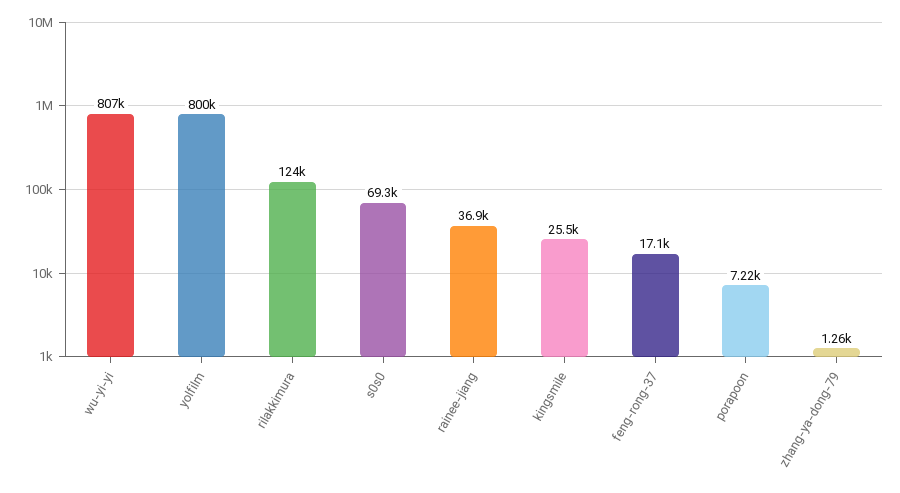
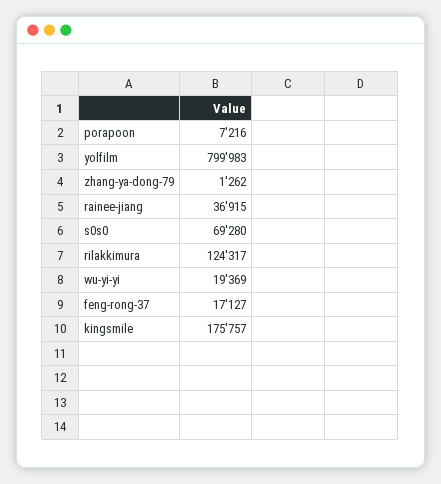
  {
-   "wu-yi-yi": 807000,
+   "wu-yi-yi": 19369,
    "yolfilm": 799983,
    "rilakkimura": 124317,
    "s0s0": 69280,
    "rainee-jiang": 36915,
-   "kingsmile": 25500,
+   "kingsmile": 175757,
    "feng-rong-37": 17127,
    "porapoon": 7216,
    "zhang-ya-dong-79": 1262
  }

